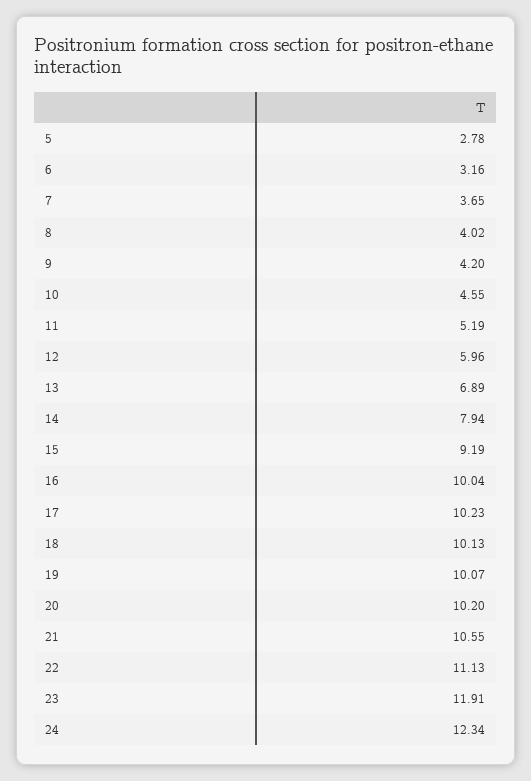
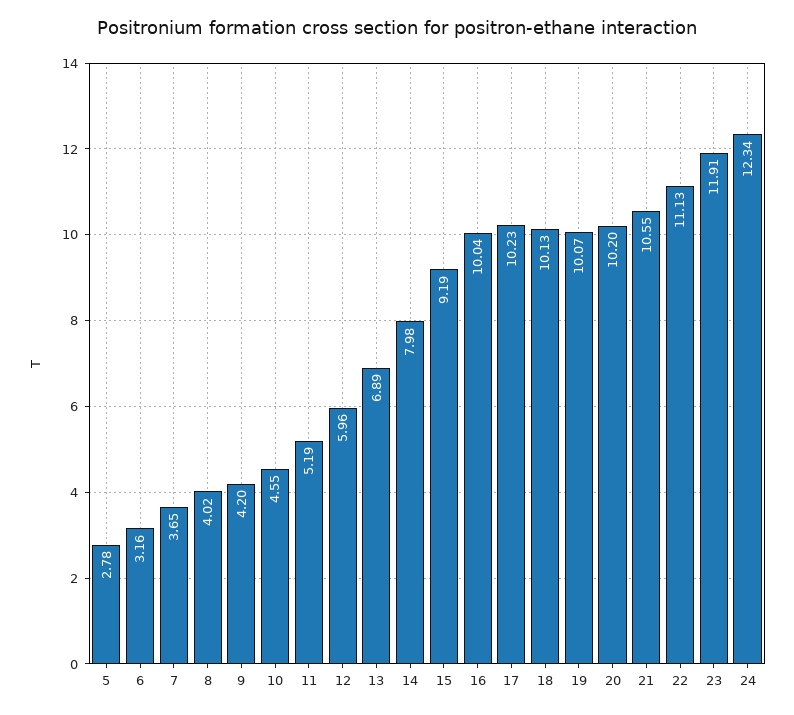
  {
    "5": 2.78,
    "6": 3.16,
    "7": 3.65,
    "8": 4.02,
    "9": 4.2,
    "10": 4.55,
    "11": 5.19,
    "12": 5.96,
    "13": 6.89,
-   "14": 7.94,
+   "14": 7.98,
    "15": 9.19,
    "16": 10.04,
    "17": 10.23,
    "18": 10.13,
    "19": 10.07,
    "20": 10.2,
    "21": 10.55,
    "22": 11.13,
    "23": 11.91,
    "24": 12.34
  }

